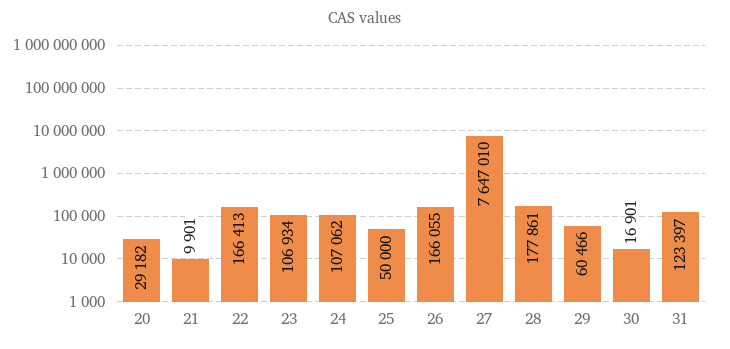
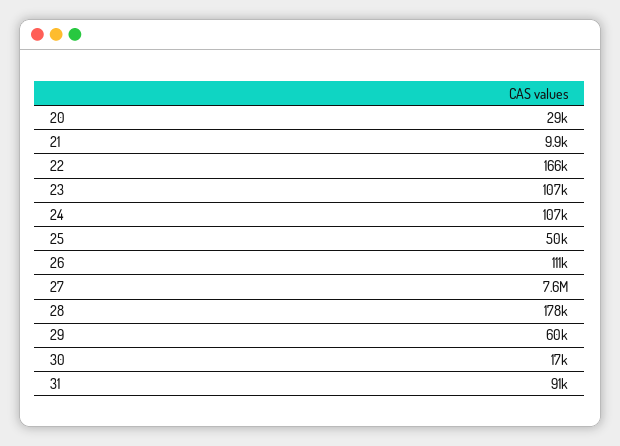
  {
    "20": 29182,
    "21": 9901,
    "22": 166413,
    "23": 106934,
    "24": 107062,
    "25": 50000,
-   "26": 166055,
+   "26": 111000,
    "27": 7647010,
    "28": 177861,
    "29": 60466,
    "30": 16901,
-   "31": 123397
+   "31": 91000
  }

